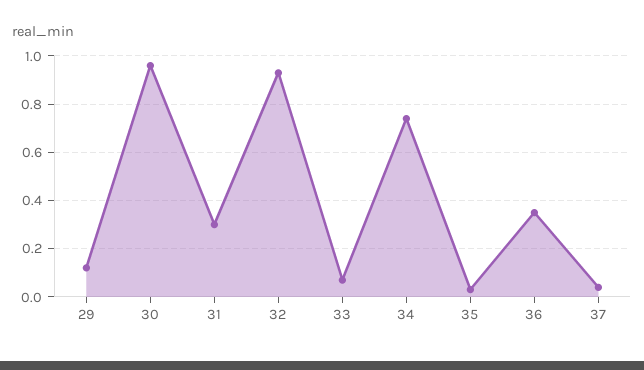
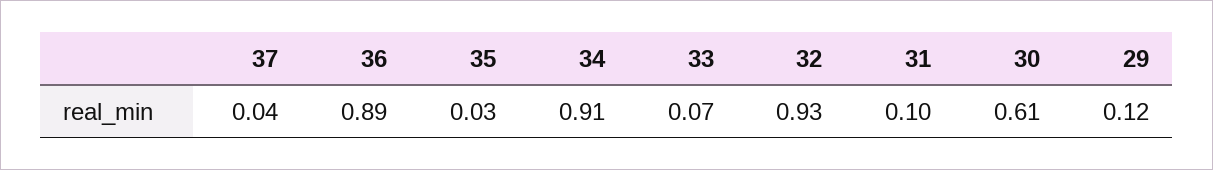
  {
    "29": 0.12,
-   "30": 0.95,
+   "30": 0.61,
-   "31": 0.3,
+   "31": 0.1,
    "32": 0.93,
    "33": 0.07,
-   "34": 0.75,
+   "34": 0.91,
    "35": 0.03,
-   "36": 0.35,
+   "36": 0.89,
    "37": 0.04
  }

